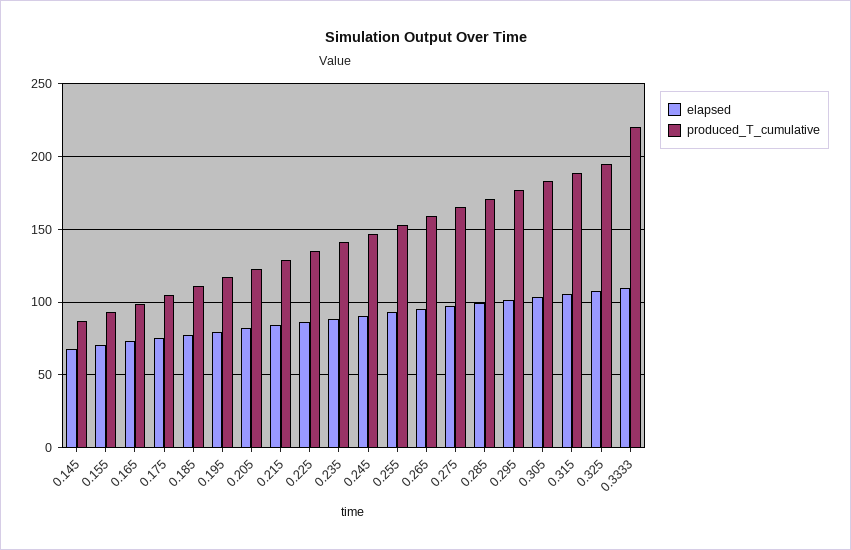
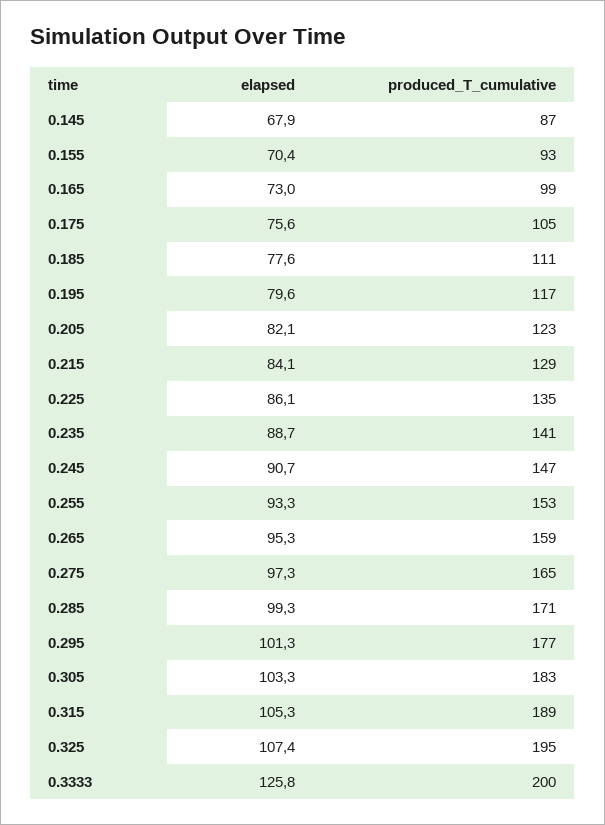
  {
    "elapsed": {
      "0.145": 67.9,
      "0.155": 70.4,
      "0.165": 73,
      "0.175": 75.6,
      "0.185": 77.6,
      "0.195": 79.6,
      "0.205": 82.1,
      "0.215": 84.1,
      "0.225": 86.1,
      "0.235": 88.7,
      "0.245": 90.7,
      "0.255": 93.3,
      "0.265": 95.3,
      "0.275": 97.3,
      "0.285": 99.3,
      "0.295": 101.3,
      "0.305": 103.3,
      "0.315": 105.3,
      "0.325": 107.4,
-     "0.3333": 110
+     "0.3333": 125.8
    },
    "produced_T_cumulative": {
      "0.145": 87,
      "0.155": 93,
      "0.165": 99,
      "0.175": 105,
      "0.185": 111,
      "0.195": 117,
      "0.205": 123,
      "0.215": 129,
      "0.225": 135,
      "0.235": 141,
      "0.245": 147,
      "0.255": 153,
      "0.265": 159,
      "0.275": 165,
      "0.285": 171,
      "0.295": 177,
      "0.305": 183,
      "0.315": 189,
      "0.325": 195,
-     "0.3333": 220
+     "0.3333": 200
    }
  }

